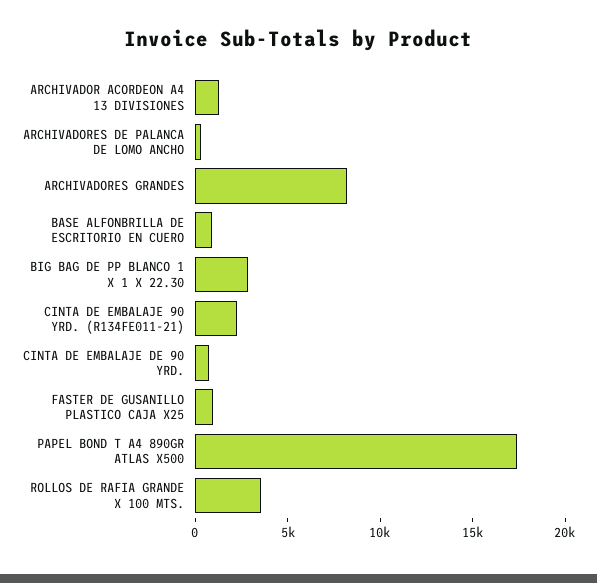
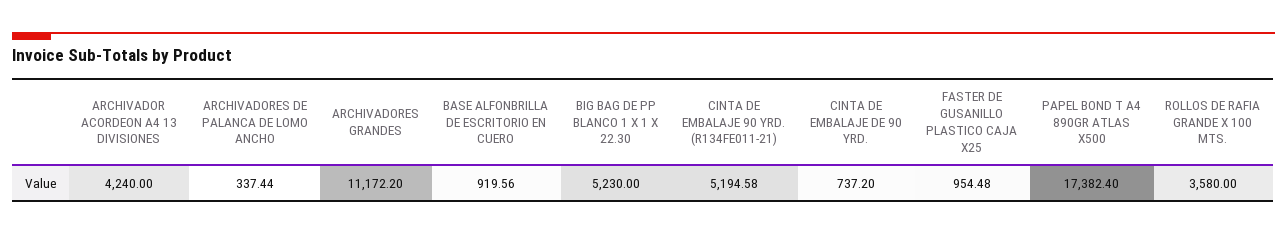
  {
-   "ARCHIVADOR ACORDEON A4 13 DIVISIONES": 1000,
+   "ARCHIVADOR ACORDEON A4 13 DIVISIONES": 4240,
    "ARCHIVADORES DE PALANCA DE LOMO ANCHO": 337.44,
-   "ARCHIVADORES GRANDES": 8000,
+   "ARCHIVADORES GRANDES": 11172.2,
    "BASE ALFONBRILLA DE ESCRITORIO EN CUERO": 919.56,
-   "BIG BAG DE PP BLANCO 1 X 1 X 22.30": 3000,
+   "BIG BAG DE PP BLANCO 1 X 1 X 22.30": 5230,
-   "CINTA DE EMBALAJE 90 YRD. (R134FE011-21)": 2000,
+   "CINTA DE EMBALAJE 90 YRD. (R134FE011-21)": 5194.58,
    "CINTA DE EMBALAJE DE 90 YRD.": 737.2,
    "FASTER DE GUSANILLO PLASTICO CAJA X25": 954.48,
    "PAPEL BOND T A4 890GR ATLAS X500": 17382.4,
    "ROLLOS DE RAFIA GRANDE X 100 MTS.": 3580
  }

